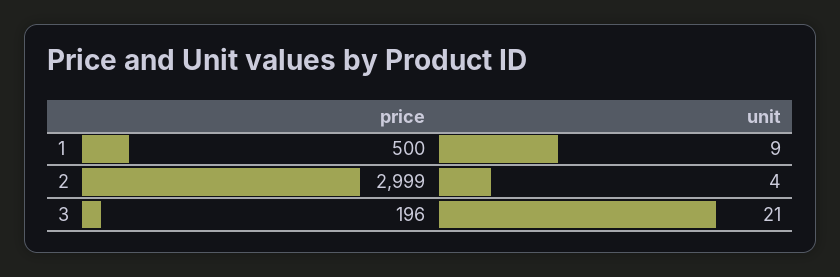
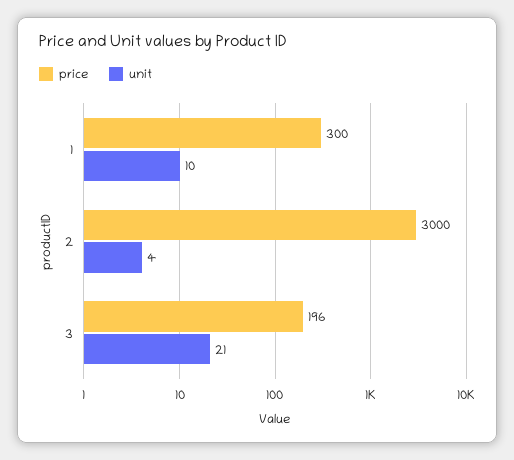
  {
    "price": {
-     "1": 500,
+     "1": 300,
-     "2": 2999,
+     "2": 3000,
      "3": 196
    },
    "unit": {
-     "1": 9,
+     "1": 10,
      "2": 4,
      "3": 21
    }
  }

